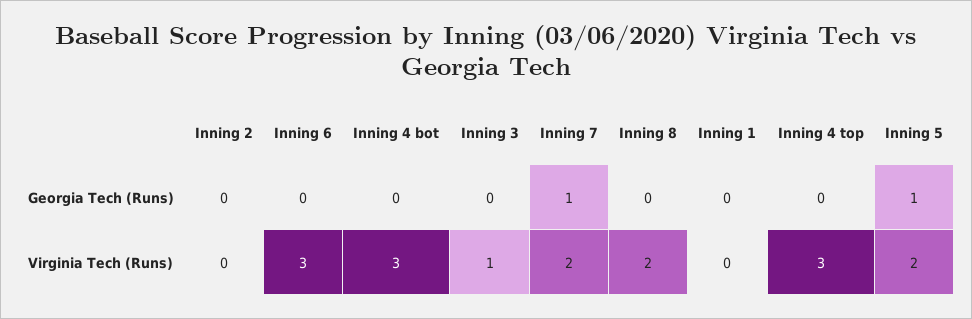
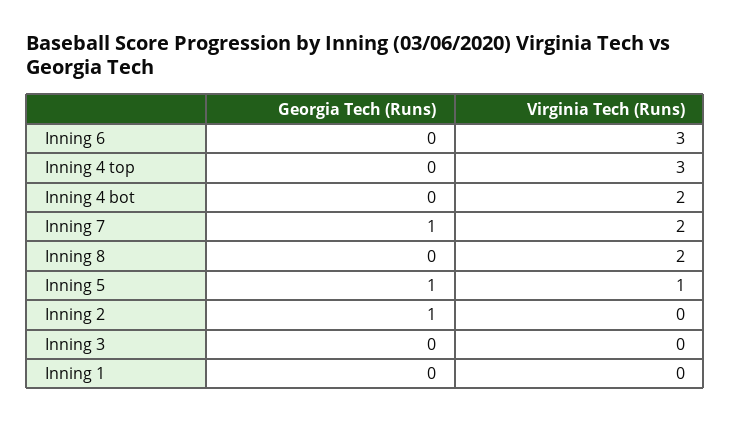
  {
    "Inning 2": {
-     "Georgia Tech (Runs)": 0,
+     "Georgia Tech (Runs)": 1,
      "Virginia Tech (Runs)": 0
    },
    "Inning 6": {
      "Georgia Tech (Runs)": 0,
      "Virginia Tech (Runs)": 3
    },
    "Inning 4 bot": {
      "Georgia Tech (Runs)": 0,
-     "Virginia Tech (Runs)": 3
+     "Virginia Tech (Runs)": 2
    },
    "Inning 3": {
      "Georgia Tech (Runs)": 0,
-     "Virginia Tech (Runs)": 1
+     "Virginia Tech (Runs)": 0
    },
    "Inning 7": {
      "Georgia Tech (Runs)": 1,
      "Virginia Tech (Runs)": 2
    },
    "Inning 8": {
      "Georgia Tech (Runs)": 0,
      "Virginia Tech (Runs)": 2
    },
    "Inning 1": {
      "Georgia Tech (Runs)": 0,
      "Virginia Tech (Runs)": 0
    },
    "Inning 4 top": {
      "Georgia Tech (Runs)": 0,
      "Virginia Tech (Runs)": 3
    },
    "Inning 5": {
      "Georgia Tech (Runs)": 1,
-     "Virginia Tech (Runs)": 2
+     "Virginia Tech (Runs)": 1
    }
  }

